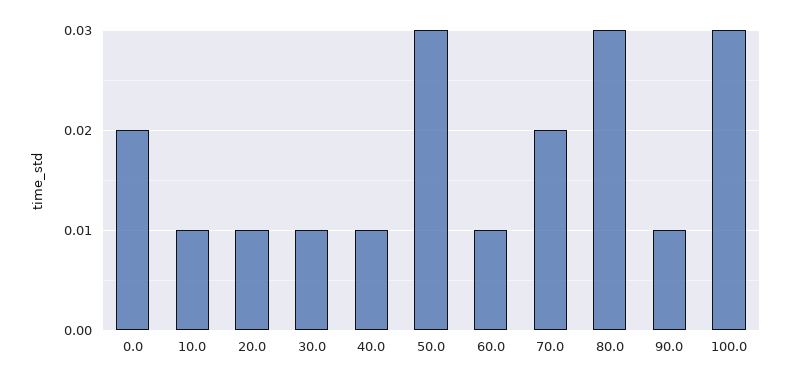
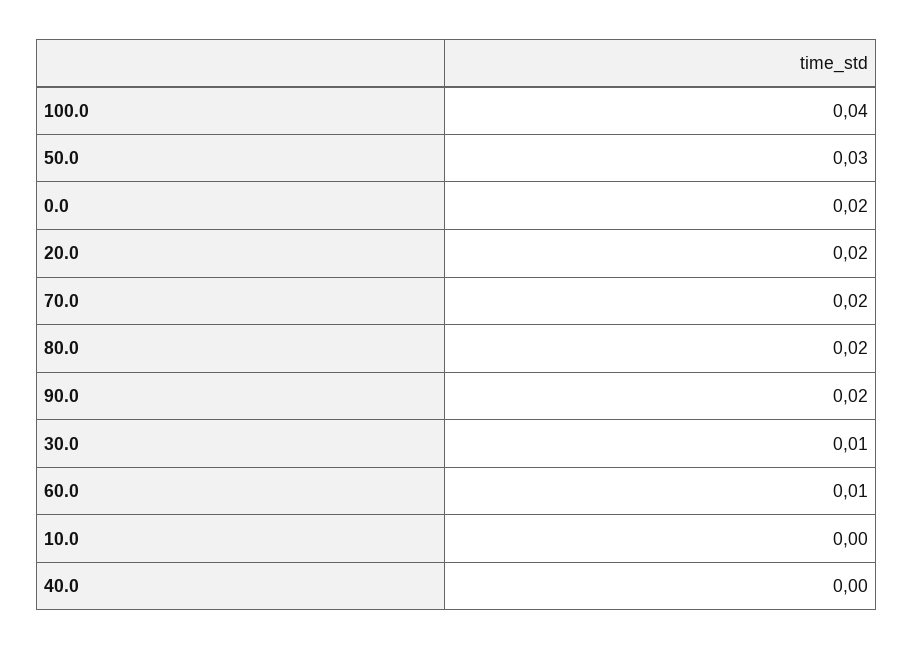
  {
    "0.0": 0.02,
-   "10.0": 0.01,
+   "10.0": 0,
-   "20.0": 0.01,
+   "20.0": 0.02,
    "30.0": 0.01,
-   "40.0": 0.01,
+   "40.0": 0,
    "50.0": 0.03,
    "60.0": 0.01,
    "70.0": 0.02,
-   "80.0": 0.03,
+   "80.0": 0.02,
-   "90.0": 0.01,
+   "90.0": 0.02,
-   "100.0": 0.03
+   "100.0": 0.04
  }

